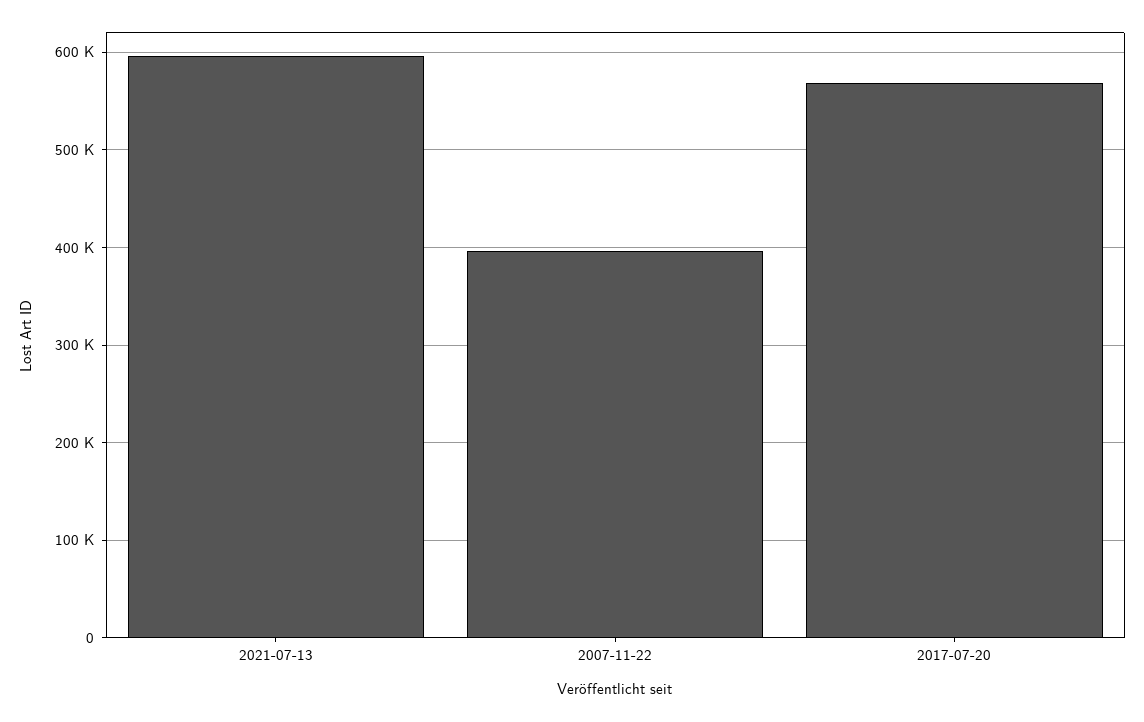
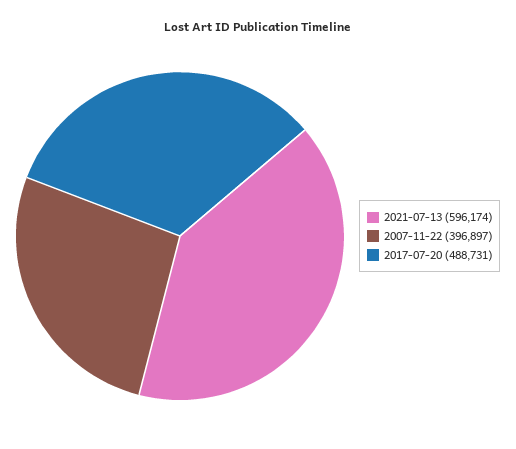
  {
    "2021-07-13": 596174,
    "2007-11-22": 396897,
-   "2017-07-20": 570000
+   "2017-07-20": 488731
  }

